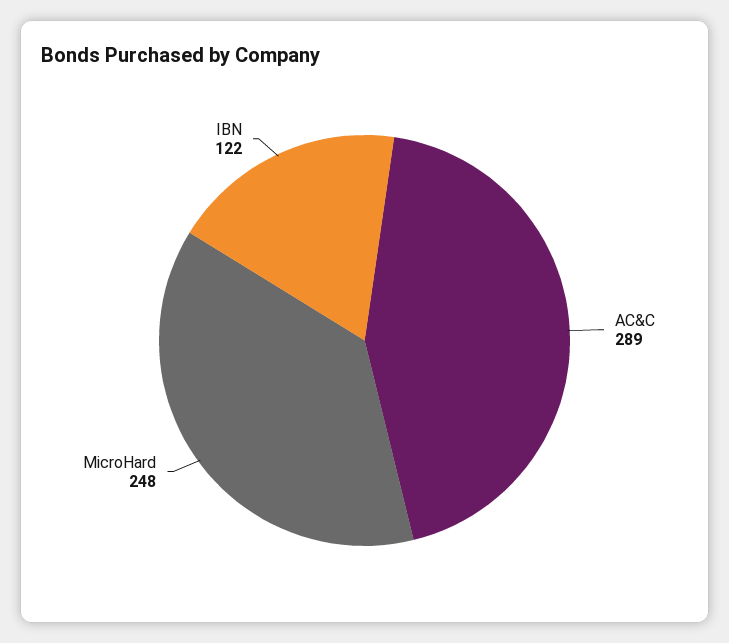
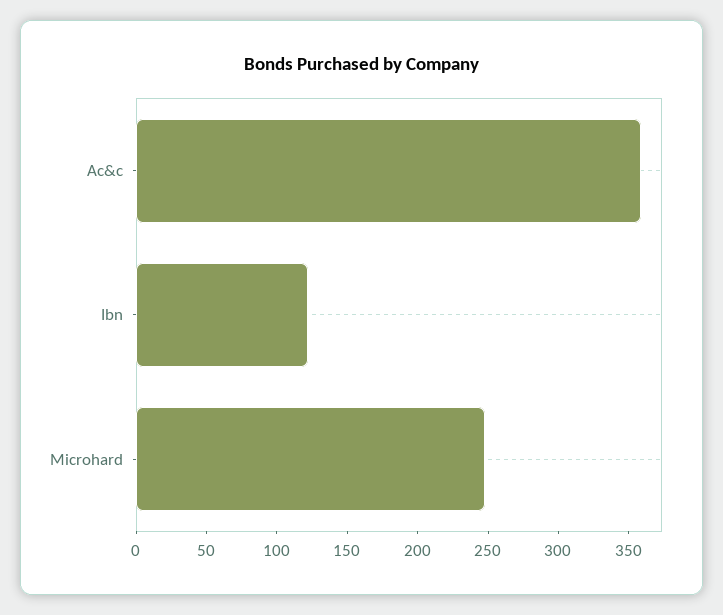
  {
-   "AC&C": 289,
+   "AC&C": 360,
    "MicroHard": 248,
    "IBN": 122
  }

